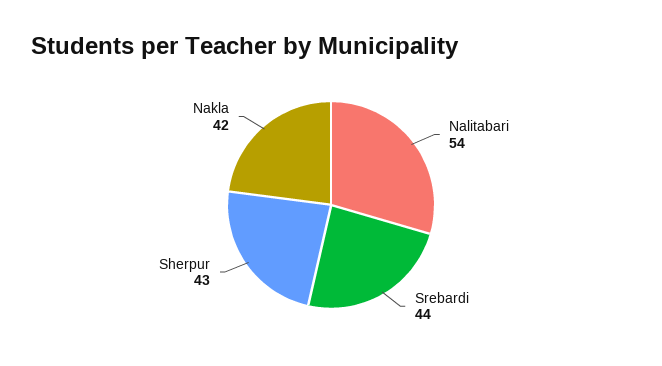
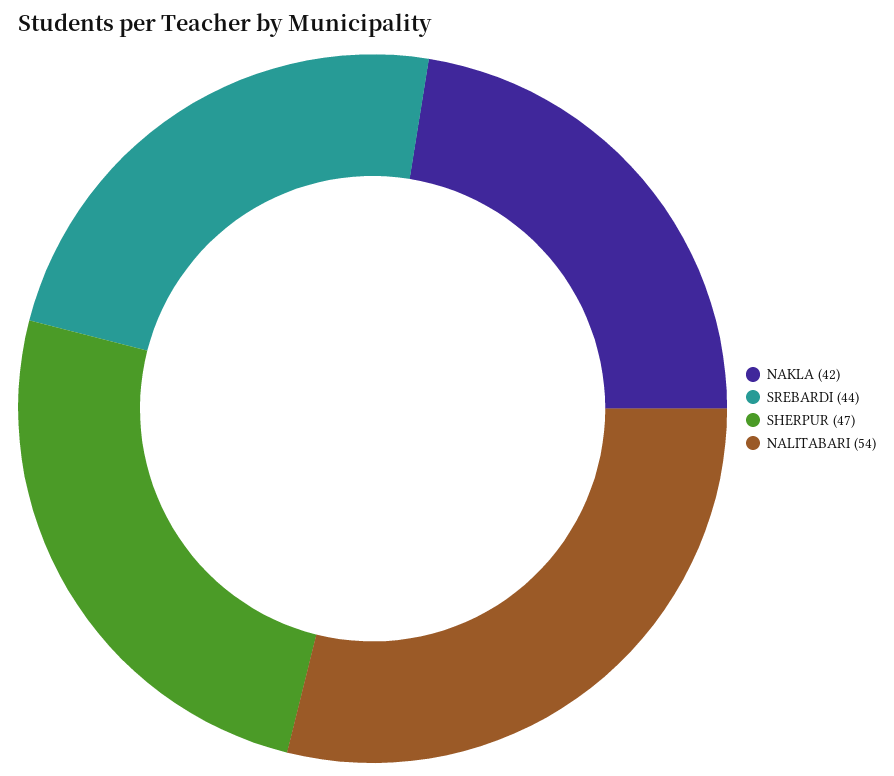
  {
    "Nalitabari": 54,
    "Srebardi": 44,
-   "Sherpur": 43,
+   "Sherpur": 47,
    "Nakla": 42
  }

